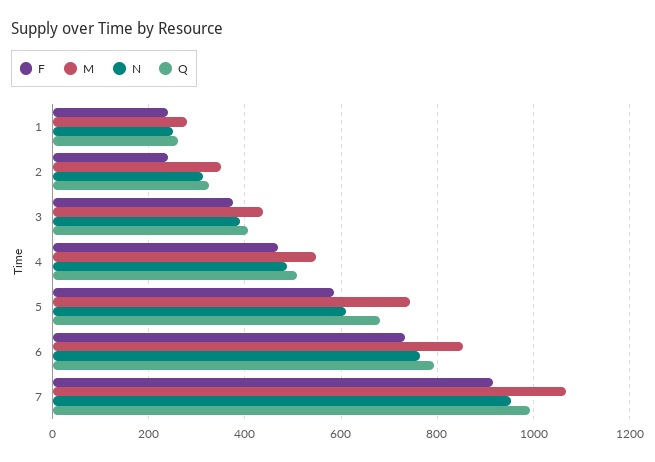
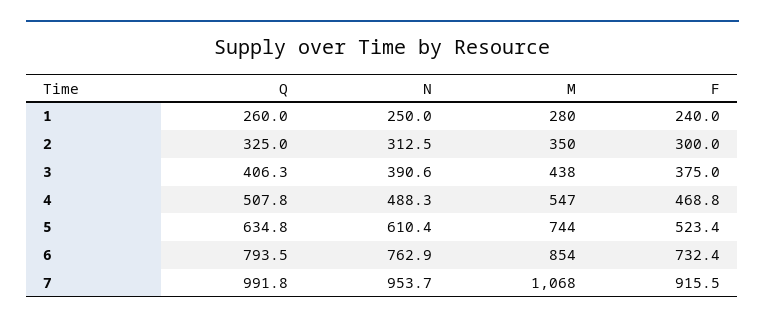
  {
    "F": {
      "1": 240,
-     "2": 240,
+     "2": 300,
      "3": 375,
      "4": 468.8,
-     "5": 580,
+     "5": 523.4,
      "6": 732.4,
      "7": 915.5
    },
    "M": {
      "1": 280,
      "2": 350,
      "3": 438,
      "4": 547,
      "5": 744,
      "6": 854,
      "7": 1068
    },
    "N": {
      "1": 250,
      "2": 312.5,
      "3": 390.6,
      "4": 488.3,
      "5": 610.4,
      "6": 762.9,
      "7": 953.7
    },
    "Q": {
      "1": 260,
      "2": 325,
      "3": 406.3,
      "4": 507.8,
-     "5": 680,
+     "5": 634.8,
      "6": 793.5,
      "7": 991.8
    }
  }

